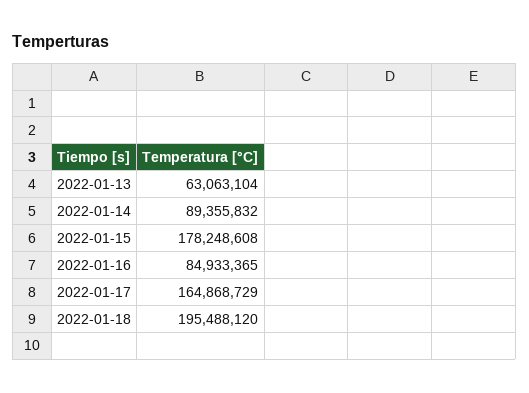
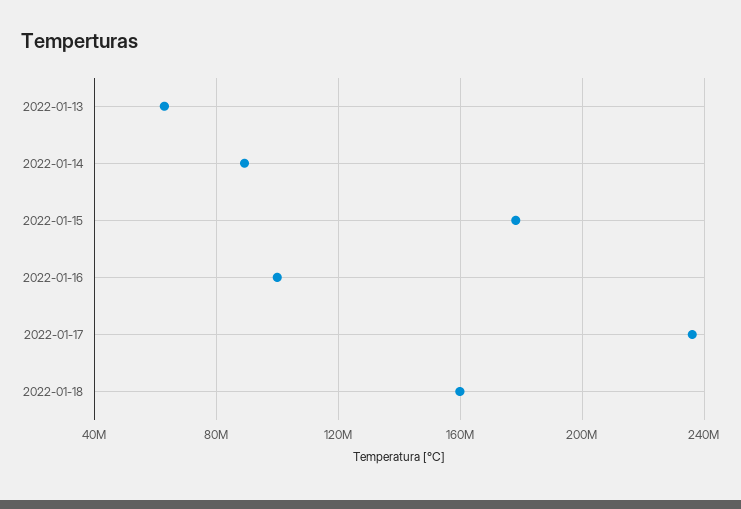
  {
    "2022-01-13": 63063104,
    "2022-01-14": 89355832,
    "2022-01-15": 178248608,
-   "2022-01-16": 84933365,
+   "2022-01-16": 100000000,
-   "2022-01-17": 164868729,
+   "2022-01-17": 235000000,
-   "2022-01-18": 195488120
+   "2022-01-18": 160000000
  }

